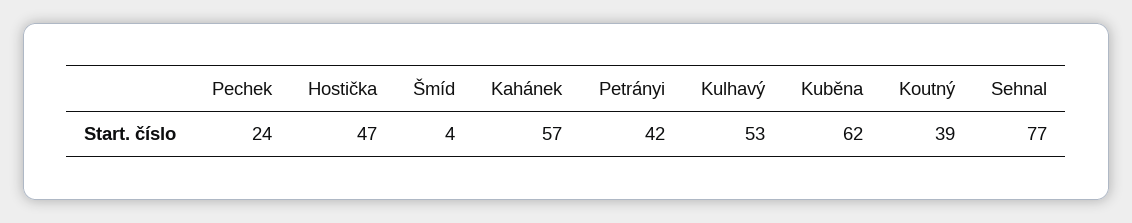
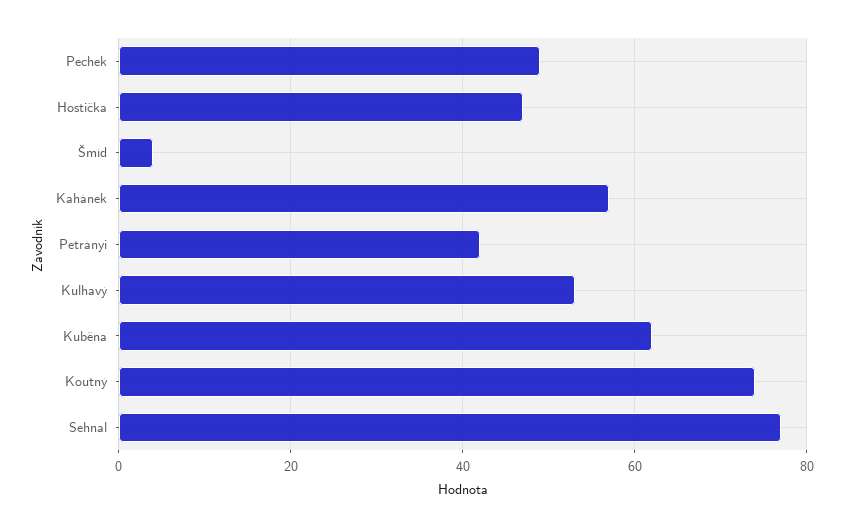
  {
-   "Pechek": 24,
+   "Pechek": 50,
    "Hostička": 47,
    "Šmíd": 4,
    "Kahánek": 57,
    "Petrányi": 42,
    "Kulhavý": 53,
    "Kuběna": 62,
-   "Koutný": 39,
+   "Koutný": 75,
    "Sehnal": 77
  }

